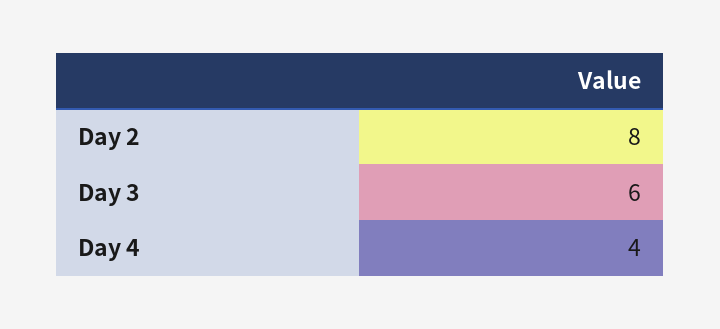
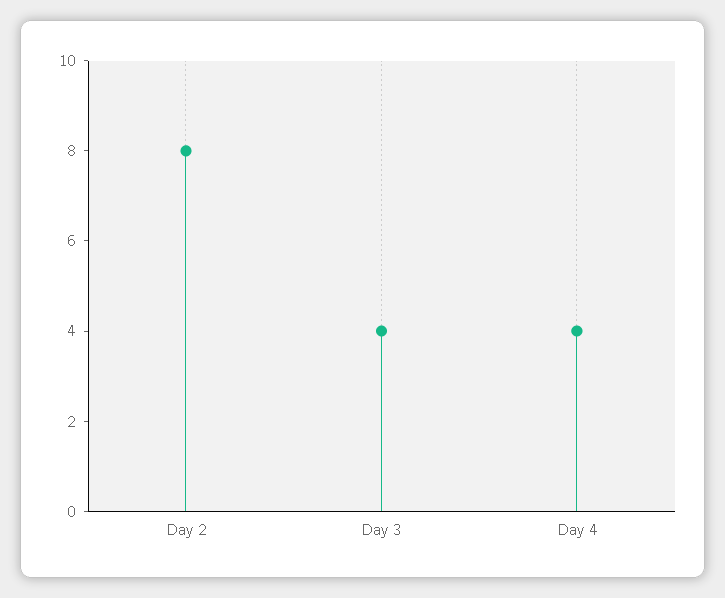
  {
    "Day 2": 8,
-   "Day 3": 6,
+   "Day 3": 4,
    "Day 4": 4
  }

